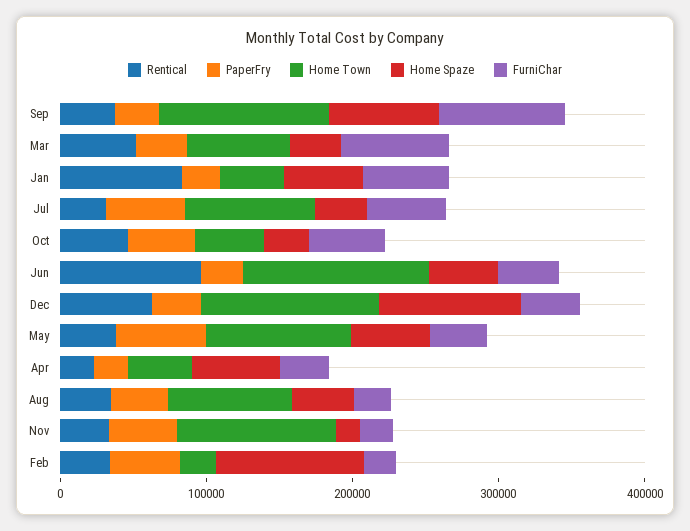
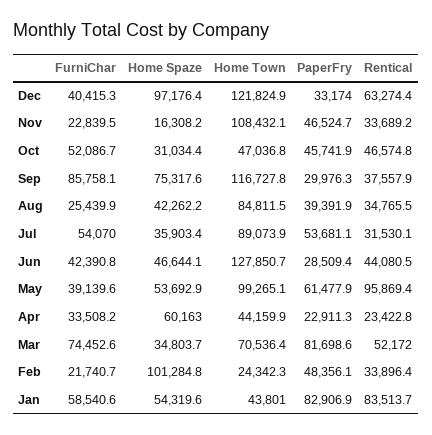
  {
    "Rentical": {
      "Sep": 37557.9,
      "Mar": 52172,
      "Jan": 83513.7,
      "Jul": 31530.1,
      "Oct": 46574.8,
-     "Jun": 100000,
+     "Jun": 44080.5,
      "Dec": 63274.4,
-     "May": 40000,
+     "May": 95869.4,
      "Apr": 23422.8,
      "Aug": 34765.5,
      "Nov": 33689.2,
      "Feb": 33896.4
    },
    "PaperFry": {
      "Sep": 29976.3,
-     "Mar": 40000,
+     "Mar": 81698.6,
-     "Jan": 20000,
+     "Jan": 82906.9,
      "Jul": 53681.1,
      "Oct": 45741.9,
      "Jun": 28509.4,
      "Dec": 33174,
      "May": 61477.9,
      "Apr": 22911.3,
      "Aug": 39391.9,
      "Nov": 46524.7,
      "Feb": 48356.1
    },
    "Home Town": {
      "Sep": 116727.8,
      "Mar": 70536.4,
      "Jan": 43801,
      "Jul": 89073.9,
      "Oct": 47036.8,
      "Jun": 127850.7,
      "Dec": 121824.9,
      "May": 99265.1,
      "Apr": 44159.9,
      "Aug": 84811.5,
      "Nov": 108432.1,
      "Feb": 24342.3
    },
    "Home Spaze": {
      "Sep": 75317.6,
      "Mar": 34803.7,
      "Jan": 54319.6,
      "Jul": 35903.4,
      "Oct": 31034.4,
      "Jun": 46644.1,
      "Dec": 97176.4,
      "May": 53692.9,
      "Apr": 60163,
      "Aug": 42262.2,
      "Nov": 16308.2,
      "Feb": 101284.8
    },
    "FurniChar": {
      "Sep": 85758.1,
      "Mar": 74452.6,
      "Jan": 58540.6,
      "Jul": 54070,
      "Oct": 52086.7,
      "Jun": 42390.8,
      "Dec": 40415.3,
      "May": 39139.6,
      "Apr": 33508.2,
      "Aug": 25439.9,
      "Nov": 22839.5,
      "Feb": 21740.7
    }
  }

